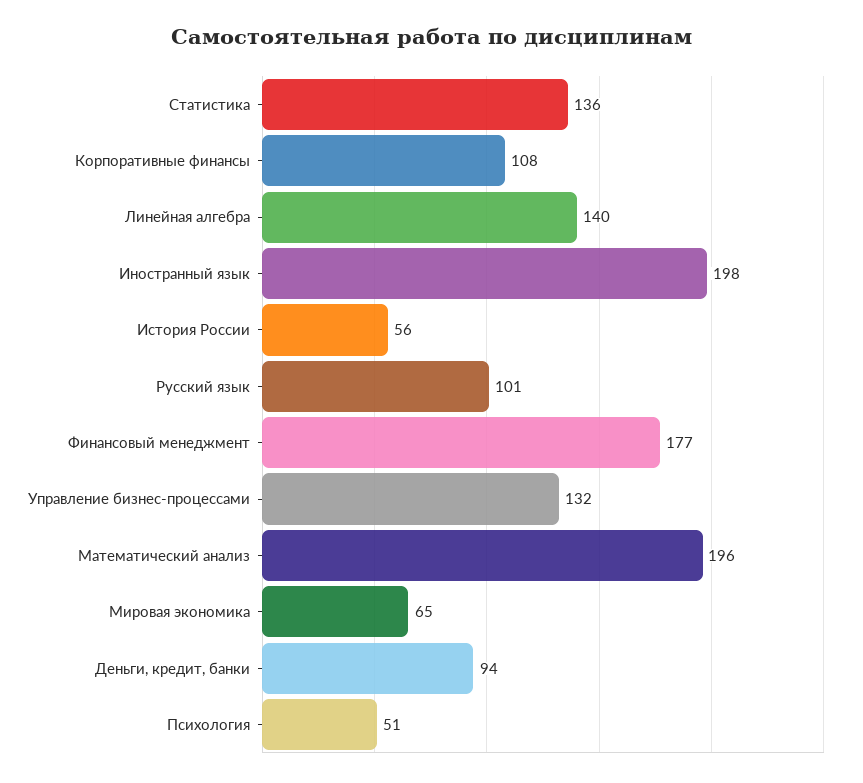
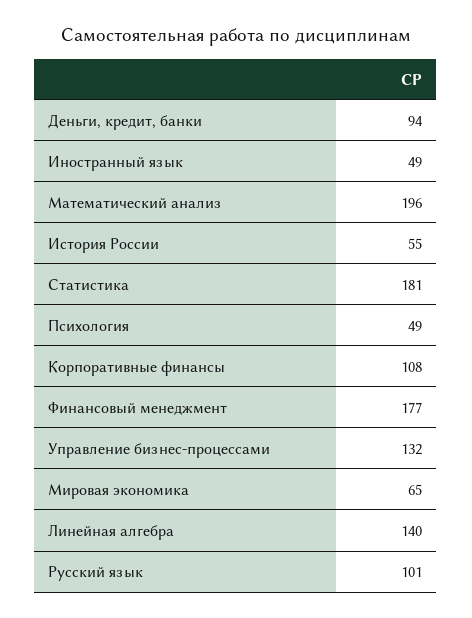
  {
-   "Статистика": 136,
+   "Статистика": 181,
    "Корпоративные финансы": 108,
    "Линейная алгебра": 140,
-   "Иностранный язык": 198,
+   "Иностранный язык": 49,
-   "История России": 56,
+   "История России": 55,
    "Русский язык": 101,
    "Финансовый менеджмент": 177,
    "Управление бизнес-процессами": 132,
    "Математический анализ": 196,
    "Мировая экономика": 65,
    "Деньги, кредит, банки": 94,
-   "Психология": 51
+   "Психология": 49
  }

